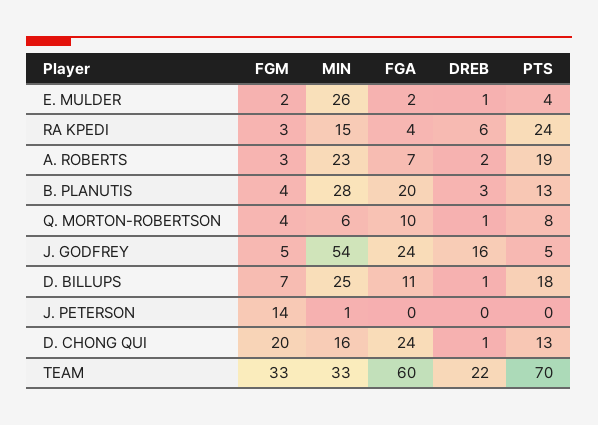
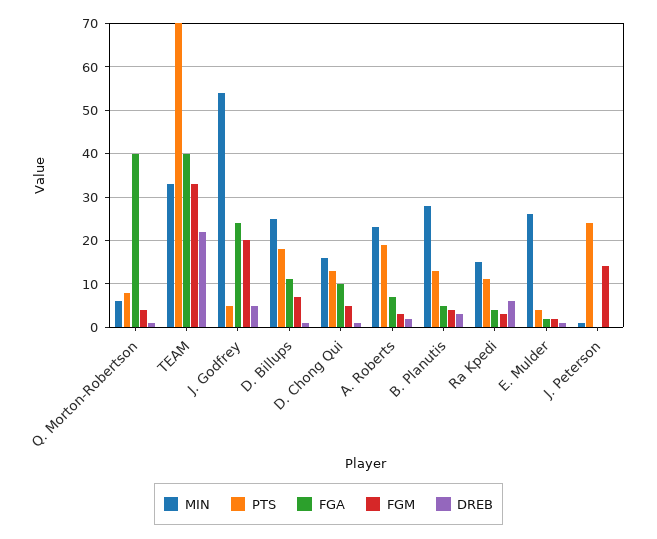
  {
    "FGM": {
      "E. MULDER": 2,
      "RA KPEDI": 3,
      "A. ROBERTS": 3,
      "B. PLANUTIS": 4,
      "Q. MORTON-ROBERTSON": 4,
-     "J. GODFREY": 5,
+     "J. GODFREY": 20,
      "D. BILLUPS": 7,
      "J. PETERSON": 14,
-     "D. CHONG QUI": 20,
+     "D. CHONG QUI": 5,
      "TEAM": 33
    },
    "MIN": {
      "E. MULDER": 26,
      "RA KPEDI": 15,
      "A. ROBERTS": 23,
      "B. PLANUTIS": 28,
      "Q. MORTON-ROBERTSON": 6,
      "J. GODFREY": 54,
      "D. BILLUPS": 25,
      "J. PETERSON": 1,
      "D. CHONG QUI": 16,
      "TEAM": 33
    },
    "FGA": {
      "E. MULDER": 2,
      "RA KPEDI": 4,
      "A. ROBERTS": 7,
-     "B. PLANUTIS": 20,
+     "B. PLANUTIS": 5,
-     "Q. MORTON-ROBERTSON": 10,
+     "Q. MORTON-ROBERTSON": 40,
      "J. GODFREY": 24,
      "D. BILLUPS": 11,
      "J. PETERSON": 0,
-     "D. CHONG QUI": 24,
+     "D. CHONG QUI": 10,
-     "TEAM": 60
+     "TEAM": 40
    },
    "DREB": {
      "E. MULDER": 1,
      "RA KPEDI": 6,
      "A. ROBERTS": 2,
      "B. PLANUTIS": 3,
      "Q. MORTON-ROBERTSON": 1,
-     "J. GODFREY": 16,
+     "J. GODFREY": 5,
      "D. BILLUPS": 1,
      "J. PETERSON": 0,
      "D. CHONG QUI": 1,
      "TEAM": 22
    },
    "PTS": {
      "E. MULDER": 4,
-     "RA KPEDI": 24,
+     "RA KPEDI": 10,
      "A. ROBERTS": 19,
      "B. PLANUTIS": 13,
      "Q. MORTON-ROBERTSON": 8,
      "J. GODFREY": 5,
      "D. BILLUPS": 18,
-     "J. PETERSON": 0,
+     "J. PETERSON": 25,
      "D. CHONG QUI": 13,
      "TEAM": 70
    }
  }

